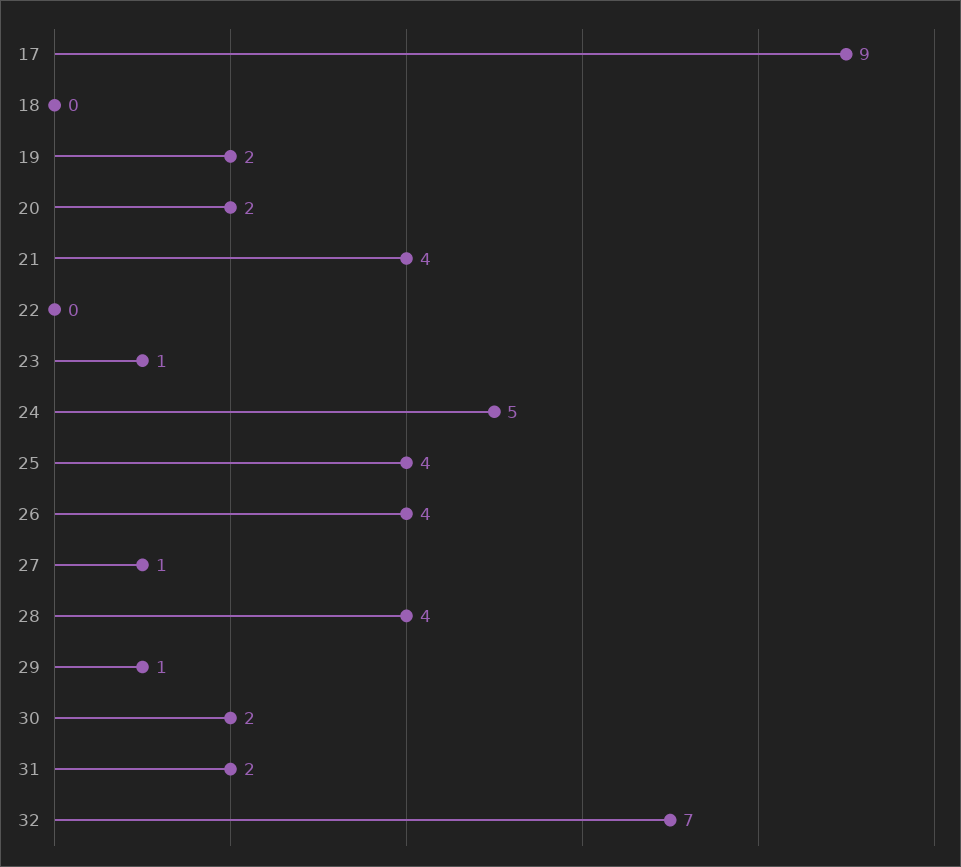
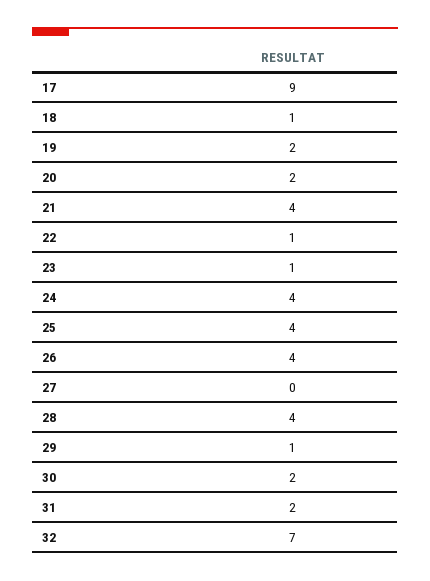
  {
    "17": 9,
-   "18": 0,
+   "18": 1,
    "19": 2,
    "20": 2,
    "21": 4,
-   "22": 0,
+   "22": 1,
    "23": 1,
-   "24": 5,
+   "24": 4,
    "25": 4,
    "26": 4,
-   "27": 1,
+   "27": 0,
    "28": 4,
    "29": 1,
    "30": 2,
    "31": 2,
    "32": 7
  }

